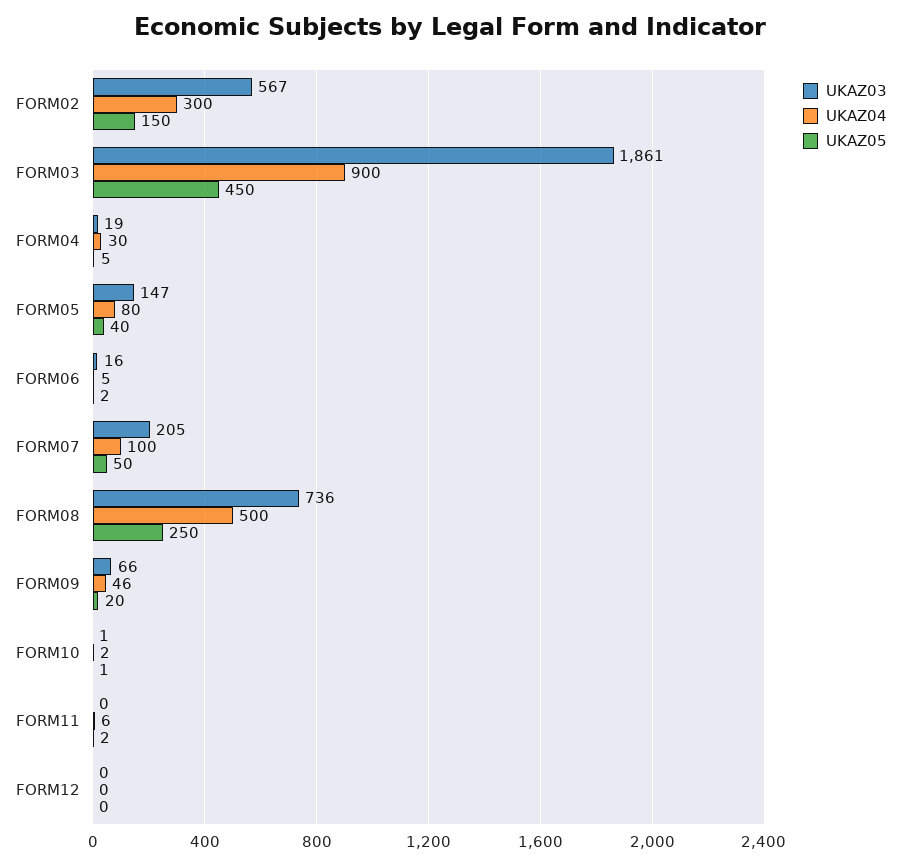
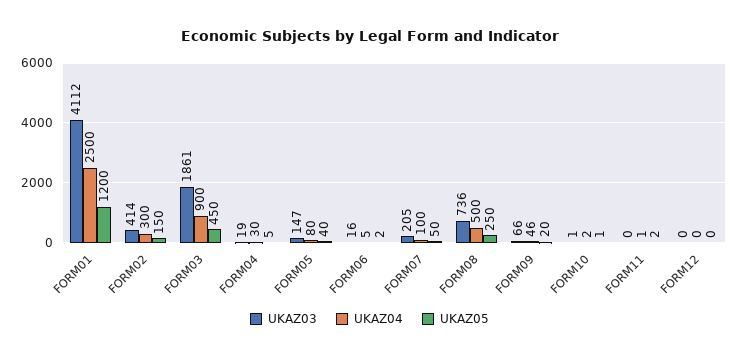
  {
    "UKAZ03": {
-     "FORM02": 567,
+     "FORM02": 414,
      "FORM03": 1861,
      "FORM04": 19,
      "FORM05": 147,
      "FORM06": 16,
      "FORM07": 205,
      "FORM08": 736,
      "FORM09": 66,
      "FORM10": 1,
      "FORM11": 0,
-     "FORM12": 0
+     "FORM12": 0,
+     "FORM01": 4112
    },
    "UKAZ04": {
      "FORM02": 300,
      "FORM03": 900,
      "FORM04": 30,
      "FORM05": 80,
      "FORM06": 5,
      "FORM07": 100,
      "FORM08": 500,
      "FORM09": 46,
      "FORM10": 2,
-     "FORM11": 6,
+     "FORM11": 1,
-     "FORM12": 0
+     "FORM12": 0,
+     "FORM01": 2500
    },
    "UKAZ05": {
      "FORM02": 150,
      "FORM03": 450,
      "FORM04": 5,
      "FORM05": 40,
      "FORM06": 2,
      "FORM07": 50,
      "FORM08": 250,
      "FORM09": 20,
      "FORM10": 1,
      "FORM11": 2,
-     "FORM12": 0
+     "FORM12": 0,
+     "FORM01": 1200
    }
  }

